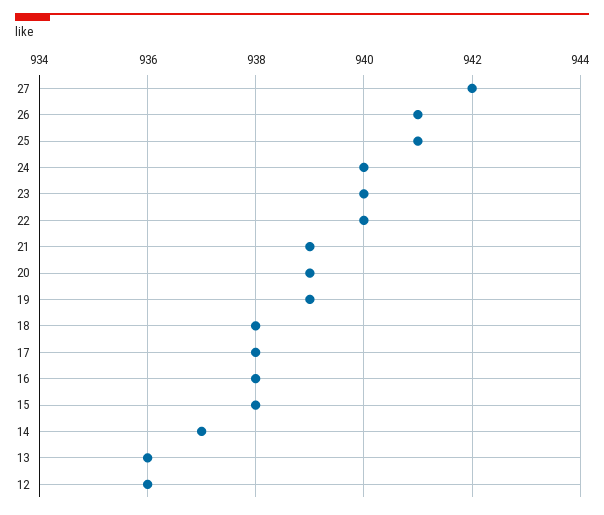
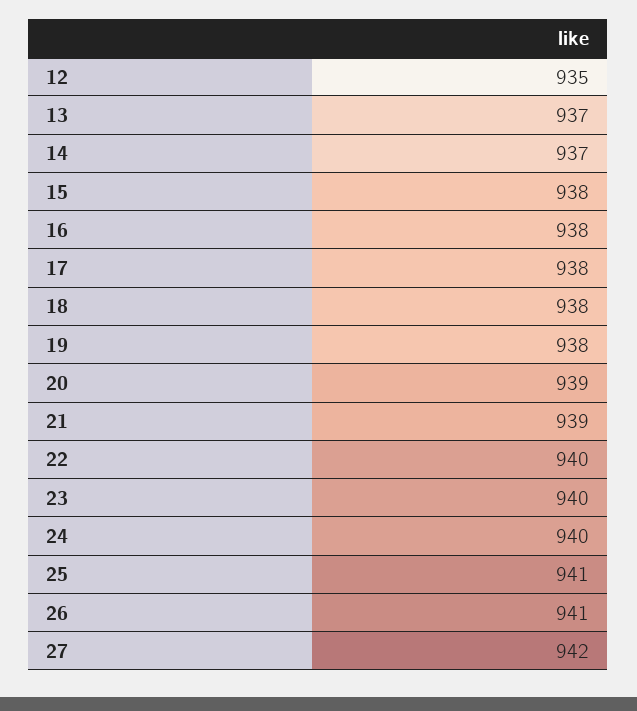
  {
    "27": 942,
    "26": 941,
    "25": 941,
    "24": 940,
    "23": 940,
    "22": 940,
    "21": 939,
    "20": 939,
-   "19": 939,
+   "19": 938,
    "18": 938,
    "17": 938,
    "16": 938,
    "15": 938,
    "14": 937,
-   "13": 936,
+   "13": 937,
-   "12": 936
+   "12": 935
  }

